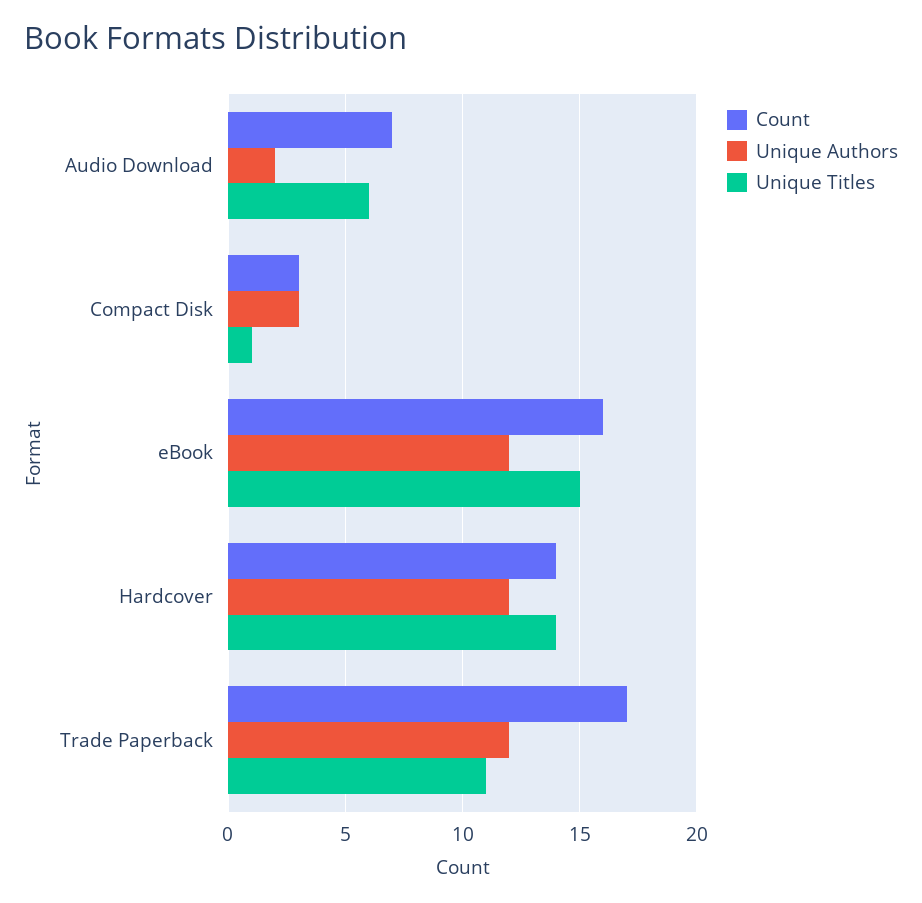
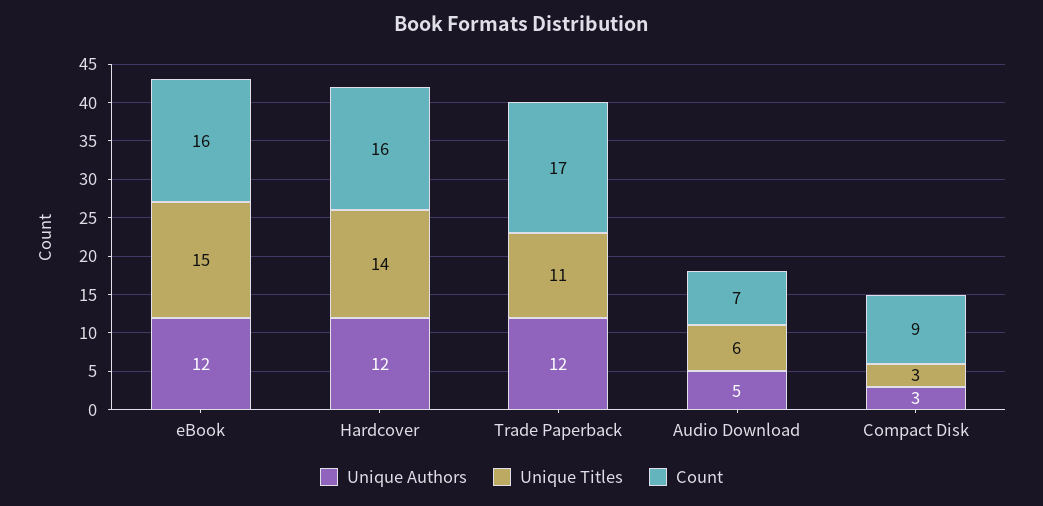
  {
    "Count": {
      "Audio Download": 7,
-     "Compact Disk": 3,
+     "Compact Disk": 9,
      "eBook": 16,
-     "Hardcover": 14,
+     "Hardcover": 16,
      "Trade Paperback": 17
    },
    "Unique Authors": {
-     "Audio Download": 2,
+     "Audio Download": 5,
      "Compact Disk": 3,
      "eBook": 12,
      "Hardcover": 12,
      "Trade Paperback": 12
    },
    "Unique Titles": {
      "Audio Download": 6,
-     "Compact Disk": 1,
+     "Compact Disk": 3,
      "eBook": 15,
      "Hardcover": 14,
      "Trade Paperback": 11
    }
  }

